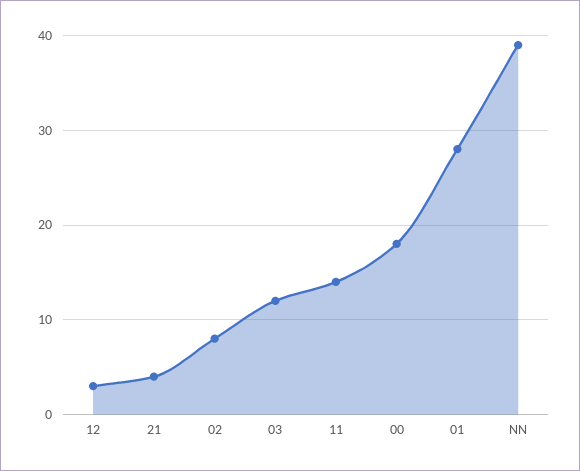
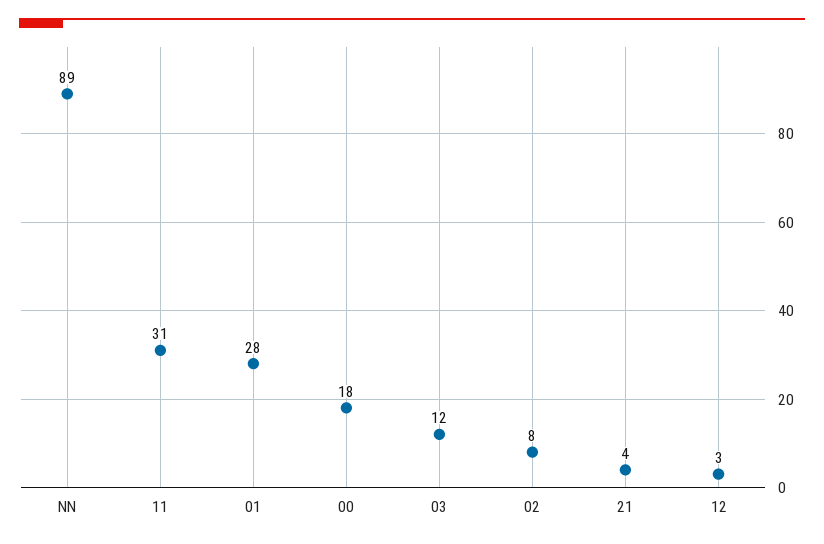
  {
    "12": 3,
    "21": 4,
    "02": 8,
    "03": 12,
-   "11": 14,
+   "11": 31,
    "00": 18,
    "01": 28,
-   "NN": 39
+   "NN": 89
  }

